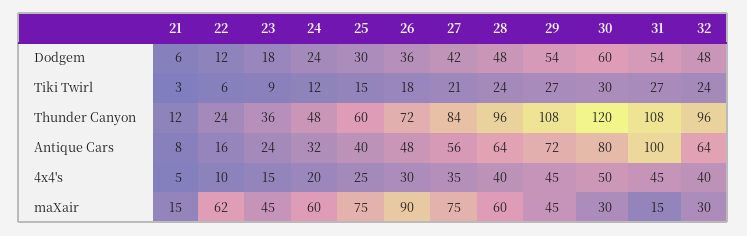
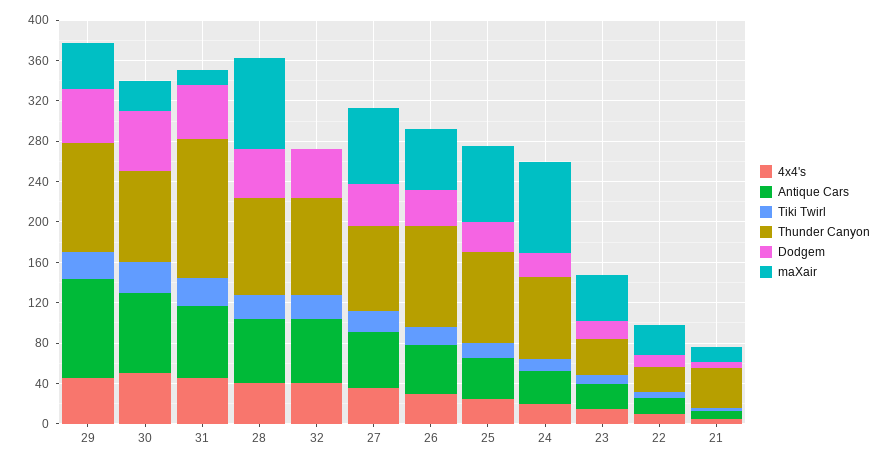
  {
    "Dodgem": {
      "21": 6,
      "22": 12,
      "23": 18,
      "24": 24,
      "25": 30,
      "26": 36,
      "27": 42,
      "28": 48,
      "29": 54,
      "30": 60,
      "31": 54,
      "32": 48
    },
    "Tiki Twirl": {
      "21": 3,
      "22": 6,
      "23": 9,
      "24": 12,
      "25": 15,
      "26": 18,
      "27": 21,
      "28": 24,
      "29": 27,
      "30": 30,
      "31": 27,
      "32": 24
    },
    "Thunder Canyon": {
-     "21": 12,
+     "21": 40,
      "22": 24,
      "23": 36,
-     "24": 48,
+     "24": 80,
-     "25": 60,
+     "25": 90,
-     "26": 72,
+     "26": 100,
      "27": 84,
      "28": 96,
      "29": 108,
-     "30": 120,
+     "30": 90,
-     "31": 108,
+     "31": 140,
      "32": 96
    },
    "Antique Cars": {
      "21": 8,
      "22": 16,
      "23": 24,
      "24": 32,
      "25": 40,
      "26": 48,
      "27": 56,
      "28": 64,
-     "29": 72,
+     "29": 100,
      "30": 80,
-     "31": 100,
+     "31": 70,
      "32": 64
    },
    "4x4's": {
      "21": 5,
      "22": 10,
      "23": 15,
      "24": 20,
      "25": 25,
      "26": 30,
      "27": 35,
      "28": 40,
      "29": 45,
      "30": 50,
      "31": 45,
      "32": 40
    },
    "maXair": {
      "21": 15,
-     "22": 62,
+     "22": 30,
      "23": 45,
-     "24": 60,
+     "24": 90,
      "25": 75,
-     "26": 90,
+     "26": 60,
      "27": 75,
-     "28": 60,
+     "28": 90,
      "29": 45,
      "30": 30,
      "31": 15,
-     "32": 30
+     "32": 0
    }
  }

